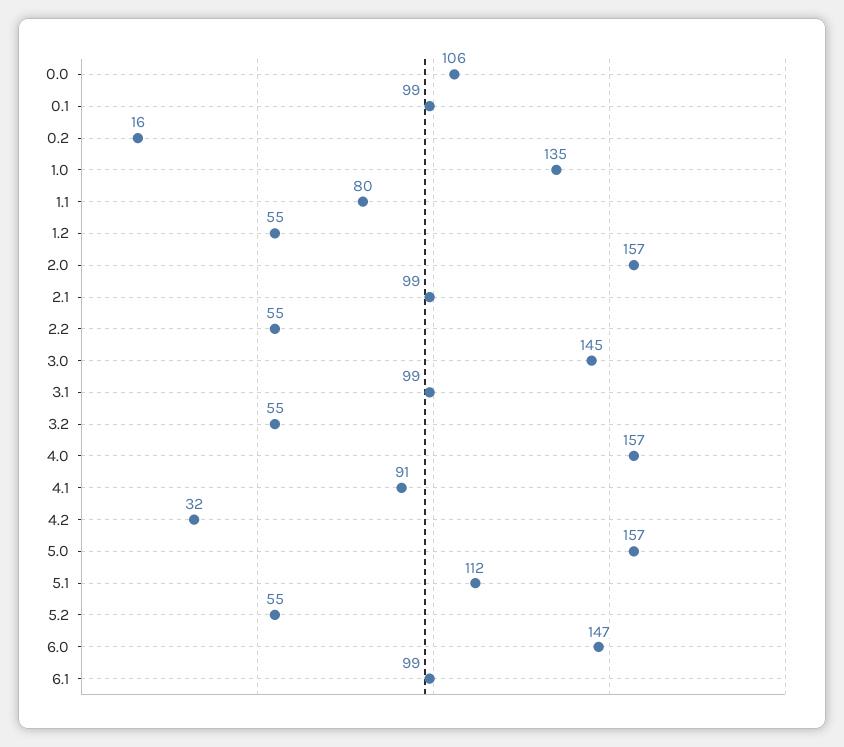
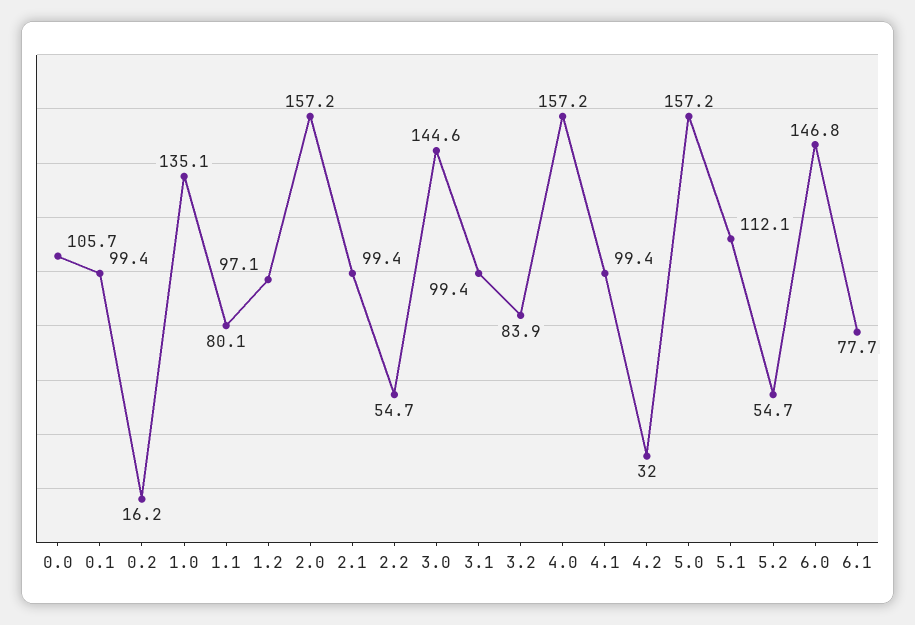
  {
    "0.0": 105.7,
    "0.1": 99.4,
    "0.2": 16.2,
    "1.0": 135.1,
    "1.1": 80.1,
-   "1.2": 55,
+   "1.2": 97.1,
    "2.0": 157.2,
    "2.1": 99.4,
    "2.2": 54.7,
    "3.0": 144.6,
    "3.1": 99.4,
-   "3.2": 55,
+   "3.2": 83.9,
    "4.0": 157.2,
-   "4.1": 91,
+   "4.1": 99.4,
    "4.2": 32,
    "5.0": 157.2,
    "5.1": 112.1,
    "5.2": 54.7,
    "6.0": 146.8,
-   "6.1": 99
+   "6.1": 77.7
  }

